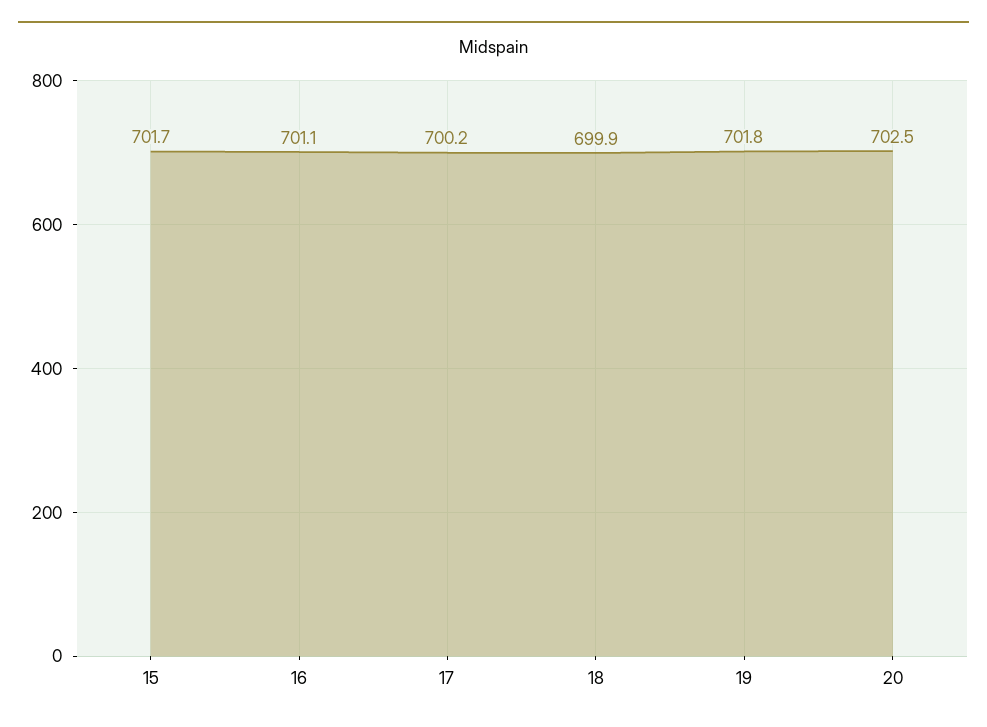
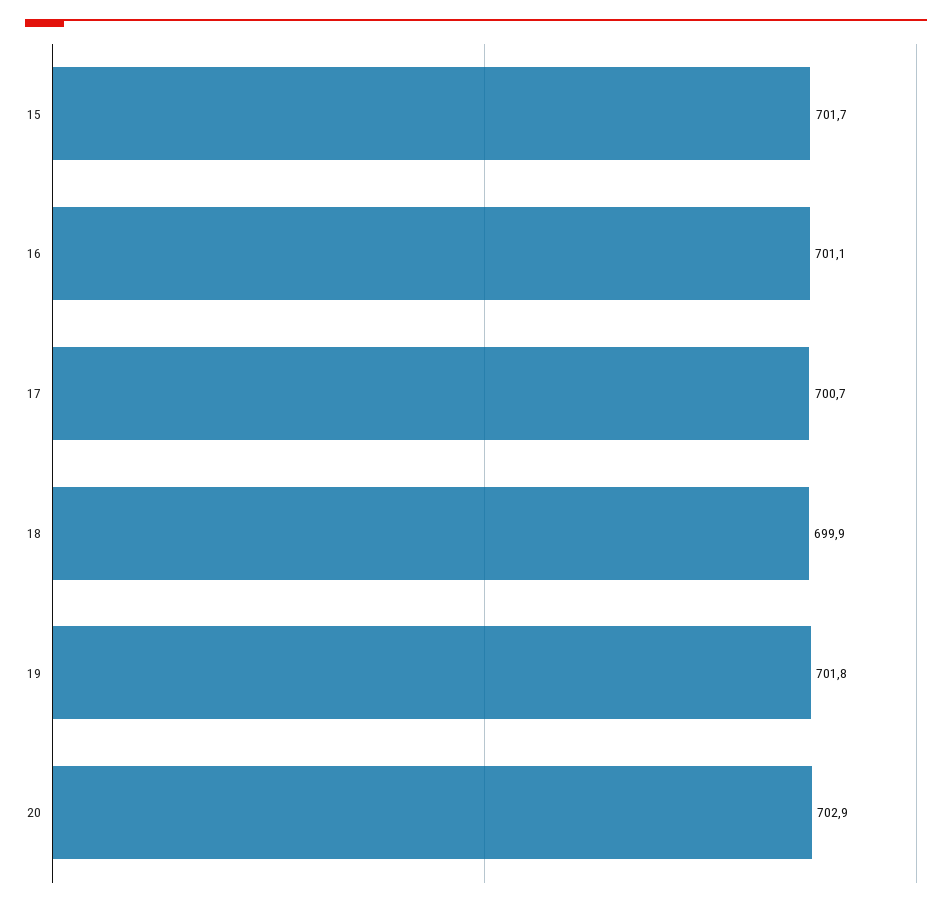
  {
    "15": 701.7,
    "16": 701.1,
-   "17": 700.2,
+   "17": 700.7,
    "18": 699.9,
    "19": 701.8,
-   "20": 702.5
+   "20": 702.9
  }

